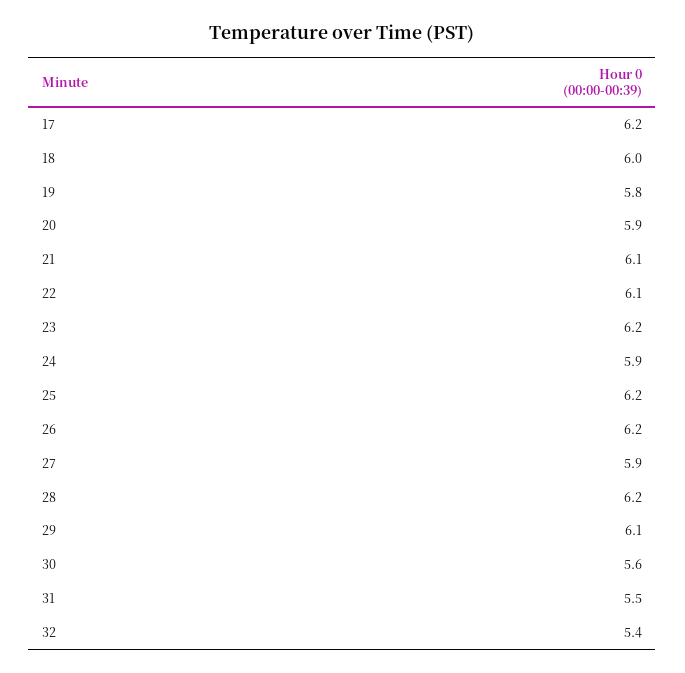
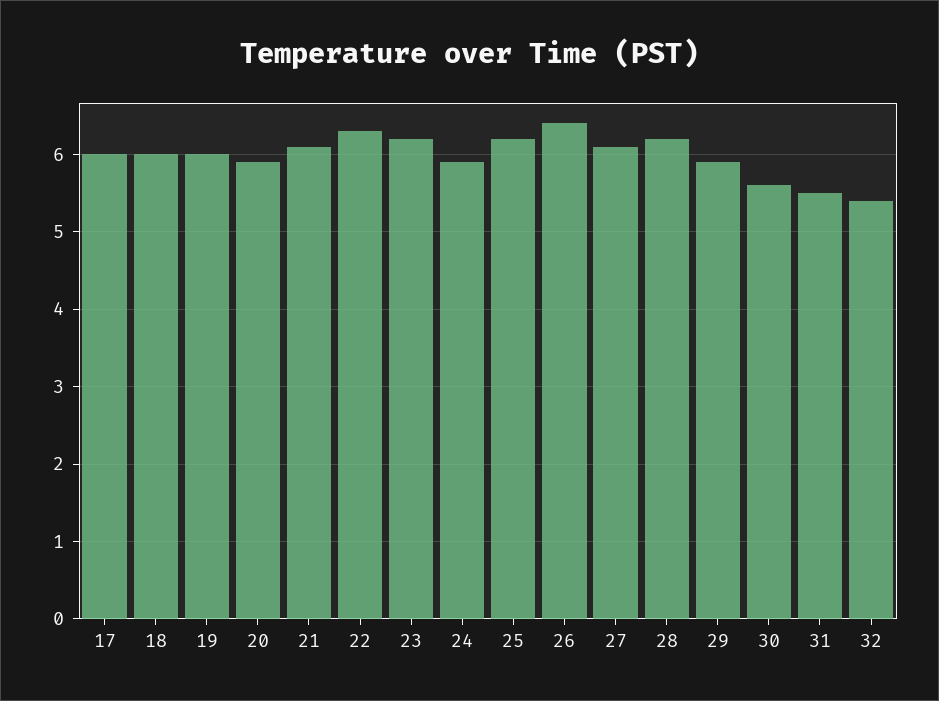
  {
-   "17": 6.2,
+   "17": 6,
    "18": 6,
-   "19": 5.8,
+   "19": 6,
    "20": 5.9,
    "21": 6.1,
-   "22": 6.1,
+   "22": 6.3,
    "23": 6.2,
    "24": 5.9,
    "25": 6.2,
-   "26": 6.2,
+   "26": 6.4,
-   "27": 5.9,
+   "27": 6.1,
    "28": 6.2,
-   "29": 6.1,
+   "29": 5.9,
    "30": 5.6,
    "31": 5.5,
    "32": 5.4
  }

